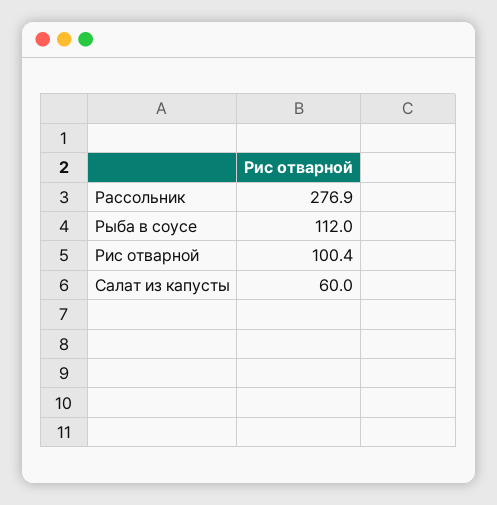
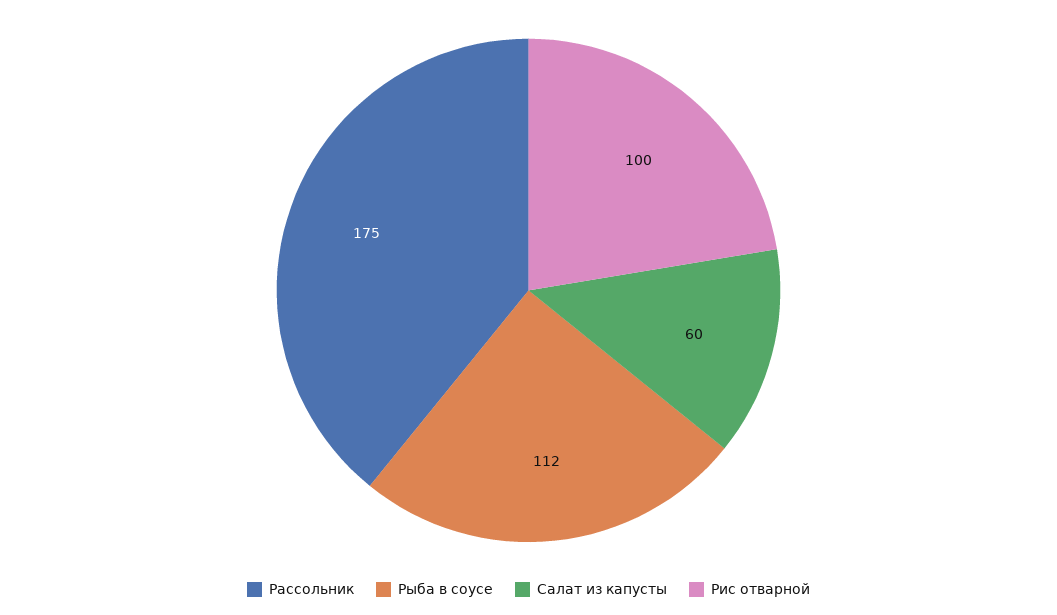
  {
-   "Рассольник": 276.9,
+   "Рассольник": 175,
    "Рыба в соусе": 112,
    "Рис отварной": 100.4,
    "Салат из капусты": 60
  }

